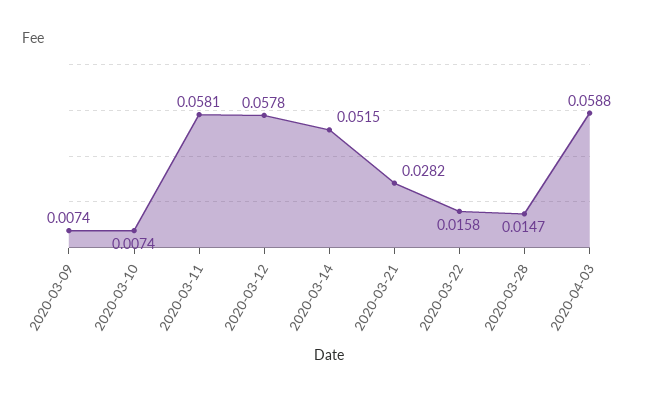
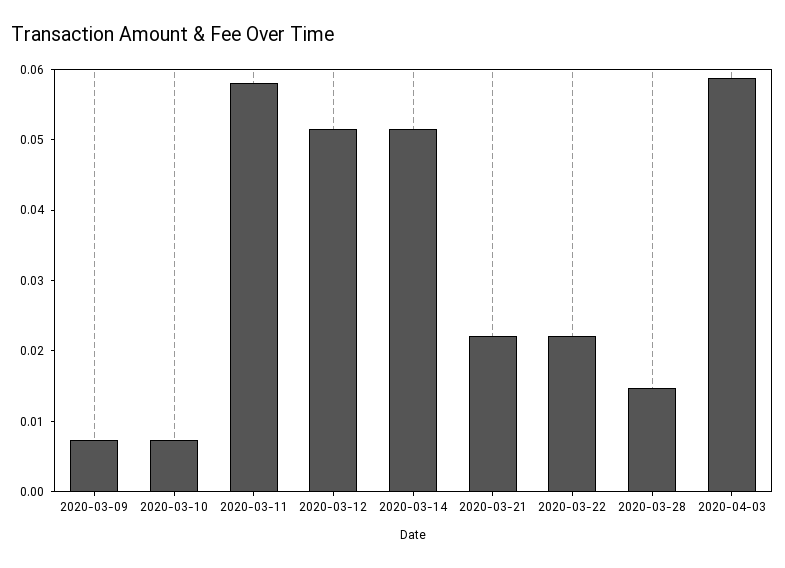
  {
    "2020-03-09": 0.0074,
    "2020-03-10": 0.0074,
    "2020-03-11": 0.0581,
-   "2020-03-12": 0.0578,
+   "2020-03-12": 0.052,
    "2020-03-14": 0.0515,
-   "2020-03-21": 0.0282,
+   "2020-03-21": 0.022,
-   "2020-03-22": 0.0158,
+   "2020-03-22": 0.022,
    "2020-03-28": 0.0147,
    "2020-04-03": 0.0588
  }

